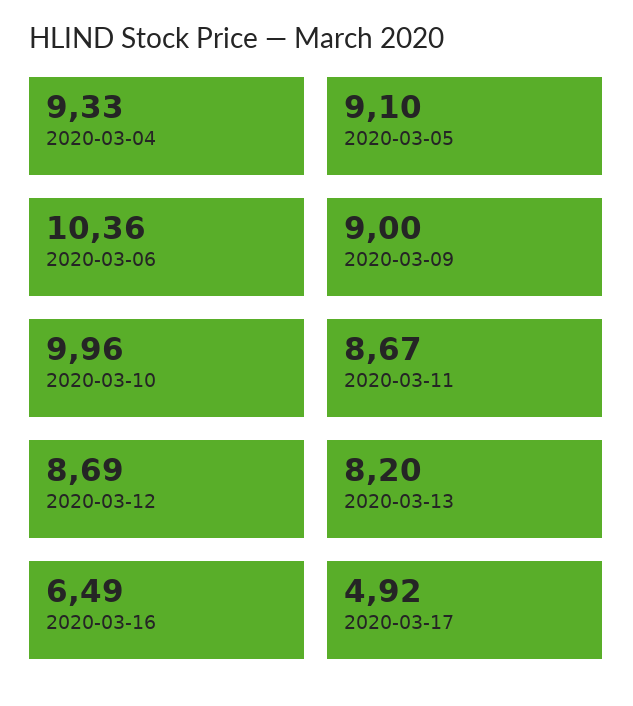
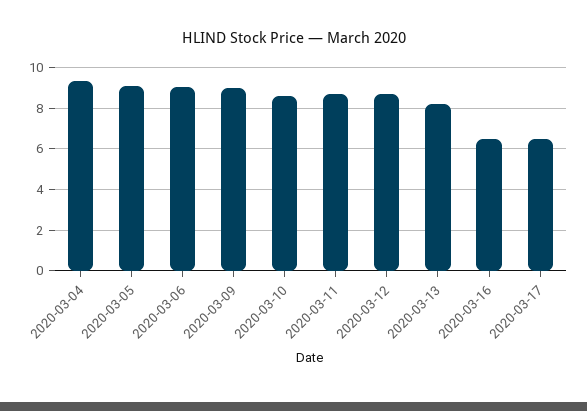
  {
    "2020-03-04": 9.33,
    "2020-03-05": 9.1,
-   "2020-03-06": 10.36,
+   "2020-03-06": 9,
    "2020-03-09": 9,
-   "2020-03-10": 9.96,
+   "2020-03-10": 8.5,
    "2020-03-11": 8.67,
    "2020-03-12": 8.69,
    "2020-03-13": 8.2,
    "2020-03-16": 6.49,
-   "2020-03-17": 4.92
+   "2020-03-17": 6.5
  }

